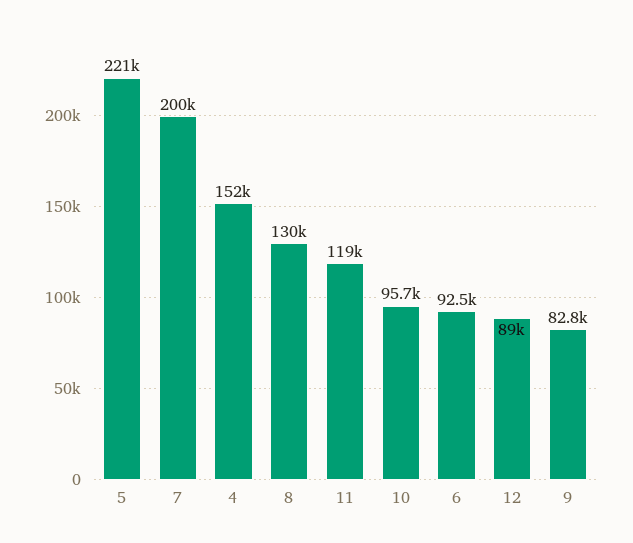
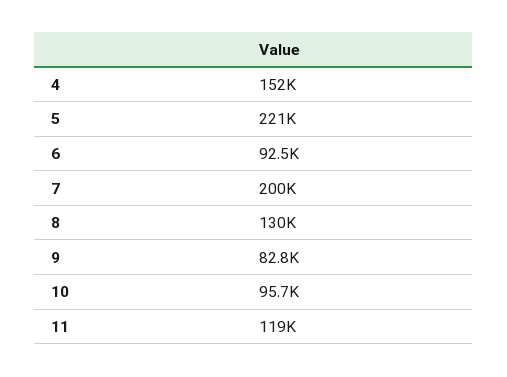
  {
    "5": 221000,
    "7": 200000,
    "4": 152000,
    "8": 130000,
    "11": 119000,
    "10": 95700,
    "6": 92500,
-   "12": 89000,
    "9": 82800
  }

